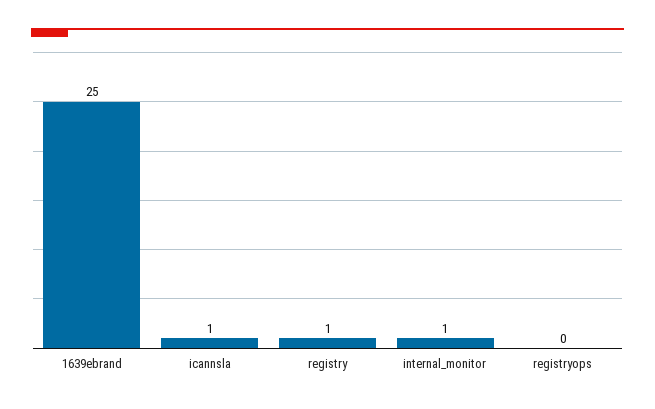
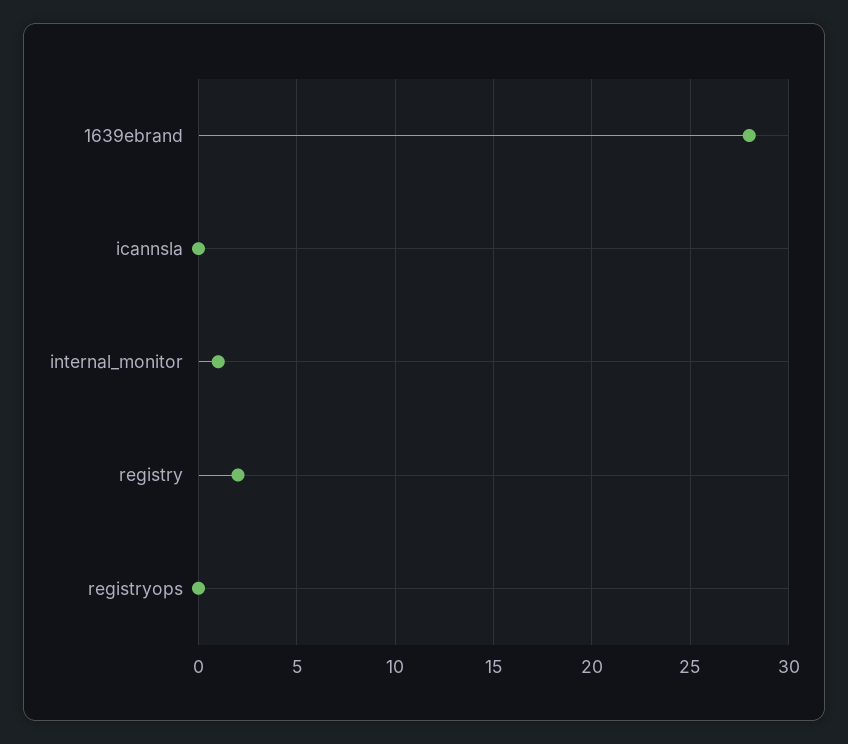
  {
-   "1639ebrand": 25,
+   "1639ebrand": 28,
-   "icannsla": 1,
+   "icannsla": 0,
-   "registry": 1,
+   "registry": 2,
    "internal_monitor": 1,
    "registryops": 0
  }

